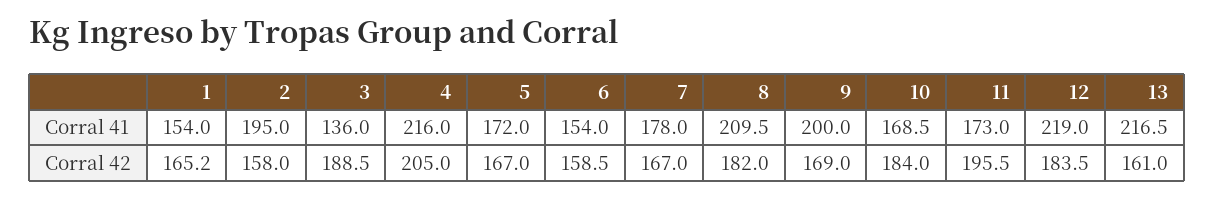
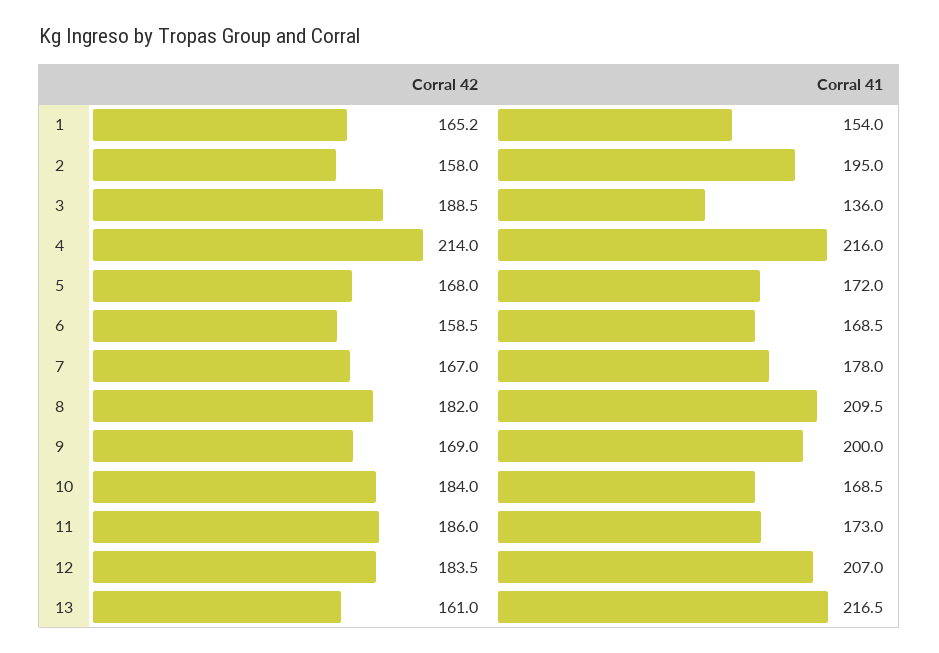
  {
    "1": {
      "Corral 41": 154,
      "Corral 42": 165.2
    },
    "2": {
      "Corral 41": 195,
      "Corral 42": 158
    },
    "3": {
      "Corral 41": 136,
      "Corral 42": 188.5
    },
    "4": {
      "Corral 41": 216,
-     "Corral 42": 205
+     "Corral 42": 214
    },
    "5": {
      "Corral 41": 172,
-     "Corral 42": 167
+     "Corral 42": 168
    },
    "6": {
-     "Corral 41": 154,
+     "Corral 41": 168.5,
      "Corral 42": 158.5
    },
    "7": {
      "Corral 41": 178,
      "Corral 42": 167
    },
    "8": {
      "Corral 41": 209.5,
      "Corral 42": 182
    },
    "9": {
      "Corral 41": 200,
      "Corral 42": 169
    },
    "10": {
      "Corral 41": 168.5,
      "Corral 42": 184
    },
    "11": {
      "Corral 41": 173,
-     "Corral 42": 195.5
+     "Corral 42": 186
    },
    "12": {
-     "Corral 41": 219,
+     "Corral 41": 207,
      "Corral 42": 183.5
    },
    "13": {
      "Corral 41": 216.5,
      "Corral 42": 161
    }
  }

